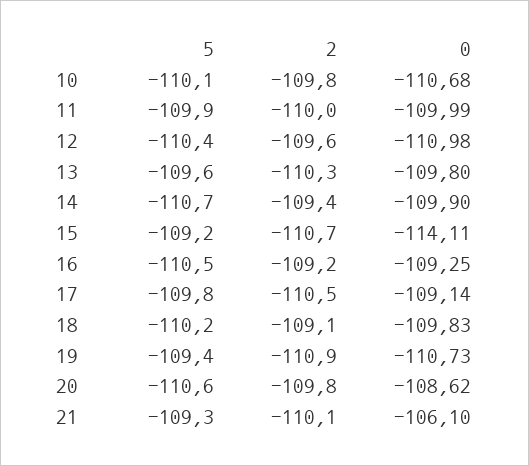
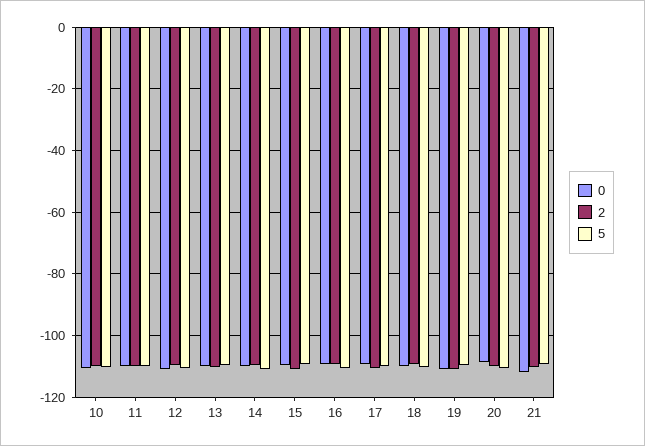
  {
    "5": {
      "10": -110.1,
      "11": -109.9,
      "12": -110.4,
      "13": -109.6,
      "14": -110.7,
      "15": -109.2,
      "16": -110.5,
      "17": -109.8,
      "18": -110.2,
      "19": -109.4,
      "20": -110.6,
      "21": -109.3
    },
    "2": {
      "10": -109.8,
      "11": -110,
      "12": -109.6,
      "13": -110.3,
      "14": -109.4,
      "15": -110.7,
      "16": -109.2,
      "17": -110.5,
      "18": -109.1,
      "19": -110.9,
      "20": -109.8,
      "21": -110.1
    },
    "0": {
      "10": -110.68,
      "11": -109.99,
      "12": -110.98,
      "13": -109.8,
      "14": -109.9,
-     "15": -114.11,
+     "15": -110,
      "16": -109.25,
      "17": -109.14,
      "18": -109.83,
      "19": -110.73,
      "20": -108.62,
-     "21": -106.1
+     "21": -112
    }
  }

